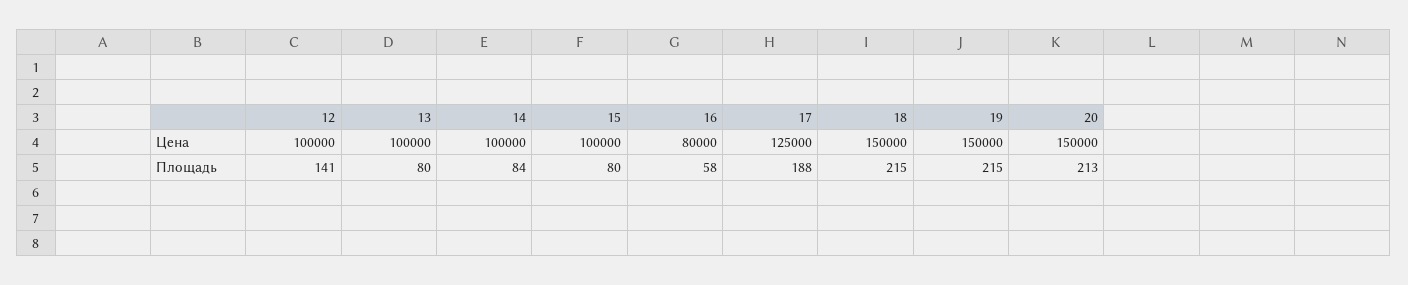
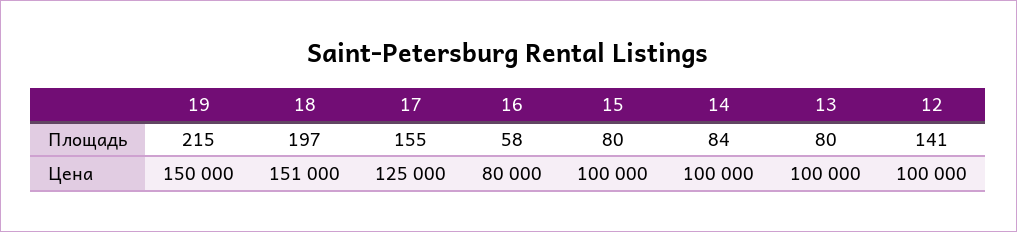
  {
    "12": {
      "Цена": 100000,
      "Площадь": 141
    },
    "13": {
      "Цена": 100000,
      "Площадь": 80
    },
    "14": {
      "Цена": 100000,
      "Площадь": 84
    },
    "15": {
      "Цена": 100000,
      "Площадь": 80
    },
    "16": {
      "Цена": 80000,
      "Площадь": 58
    },
    "17": {
      "Цена": 125000,
-     "Площадь": 188
+     "Площадь": 155
    },
    "18": {
-     "Цена": 150000,
+     "Цена": 151000,
-     "Площадь": 215
+     "Площадь": 197
    },
    "19": {
      "Цена": 150000,
      "Площадь": 215
-   },
+   }
-   "20": {
-     "Цена": 150000,
-     "Площадь": 213
-   }
  }

